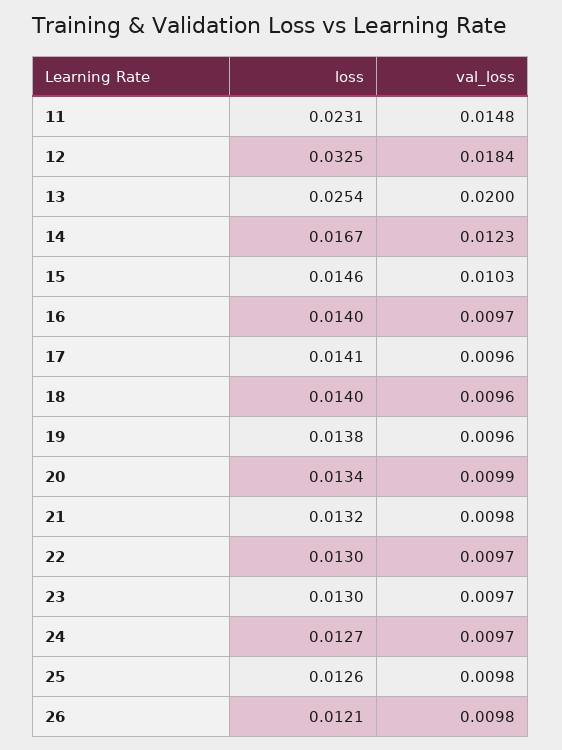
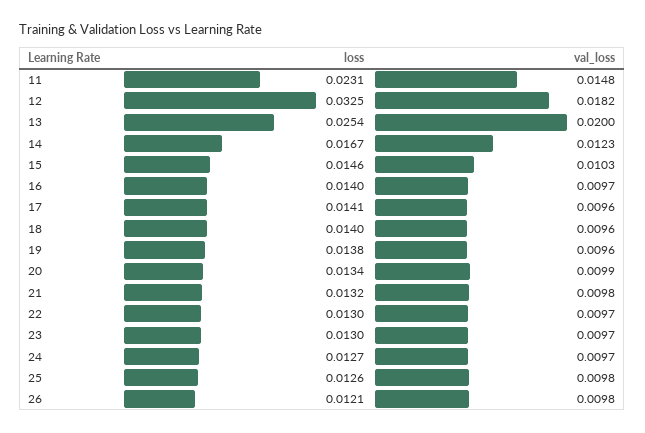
  {
    "loss": {
      "11": 0.0231,
      "12": 0.0325,
      "13": 0.0254,
      "14": 0.0167,
      "15": 0.0146,
      "16": 0.014,
      "17": 0.0141,
      "18": 0.014,
      "19": 0.0138,
      "20": 0.0134,
      "21": 0.0132,
      "22": 0.013,
      "23": 0.013,
      "24": 0.0127,
      "25": 0.0126,
      "26": 0.0121
    },
    "val_loss": {
      "11": 0.0148,
-     "12": 0.0184,
+     "12": 0.0182,
      "13": 0.02,
      "14": 0.0123,
      "15": 0.0103,
      "16": 0.0097,
      "17": 0.0096,
      "18": 0.0096,
      "19": 0.0096,
      "20": 0.0099,
      "21": 0.0098,
      "22": 0.0097,
      "23": 0.0097,
      "24": 0.0097,
      "25": 0.0098,
      "26": 0.0098
    }
  }

